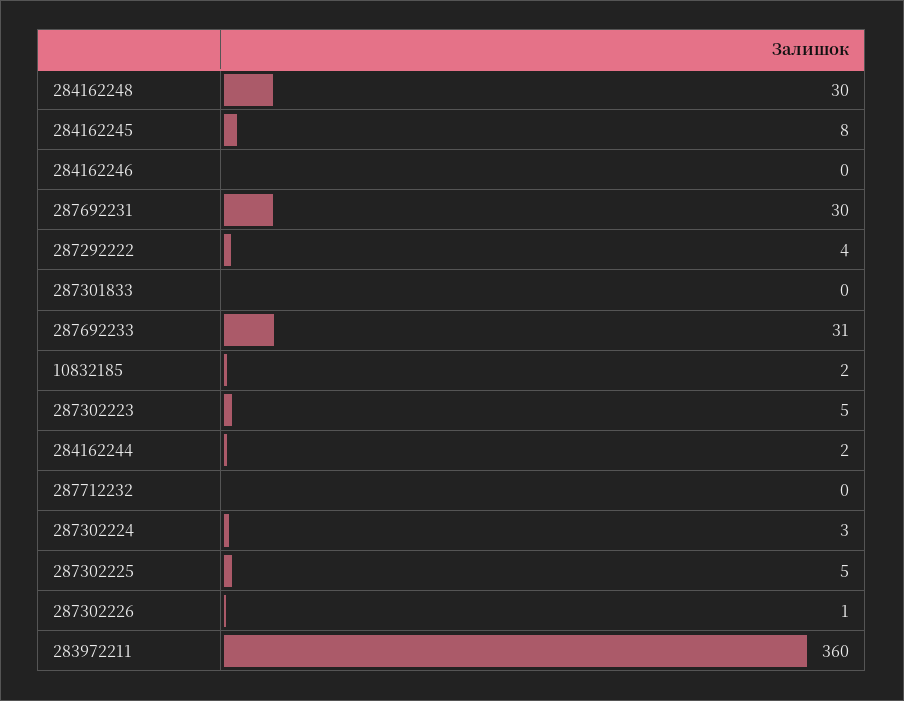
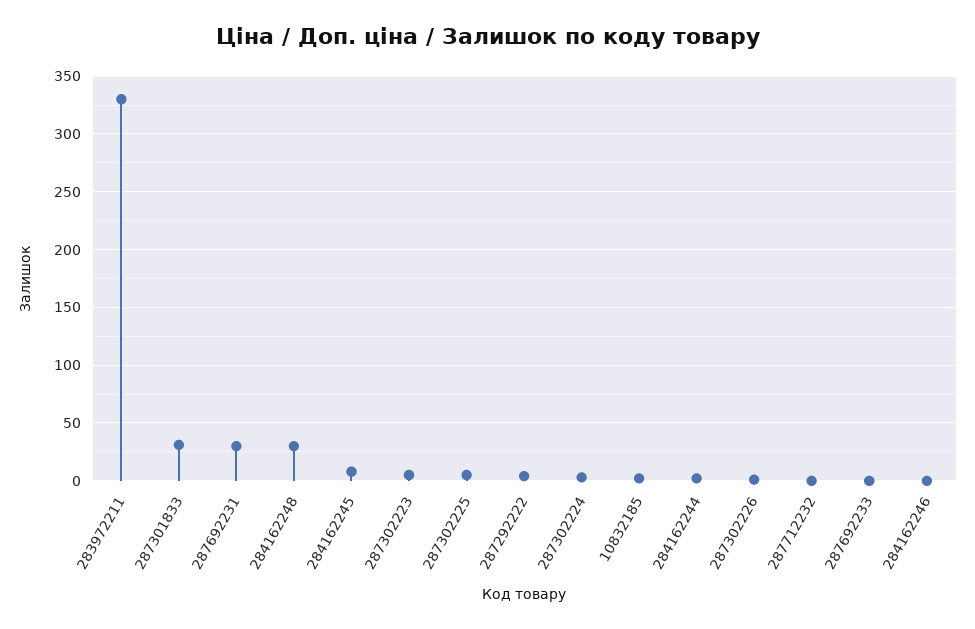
  {
    "284162248": 30,
    "284162245": 8,
    "284162246": 0,
    "287692231": 30,
    "287292222": 4,
-   "287301833": 0,
+   "287301833": 30,
-   "287692233": 31,
+   "287692233": 0,
    "10832185": 2,
    "287302223": 5,
    "284162244": 2,
    "287712232": 0,
    "287302224": 3,
    "287302225": 5,
    "287302226": 1,
-   "283972211": 360
+   "283972211": 330
  }

